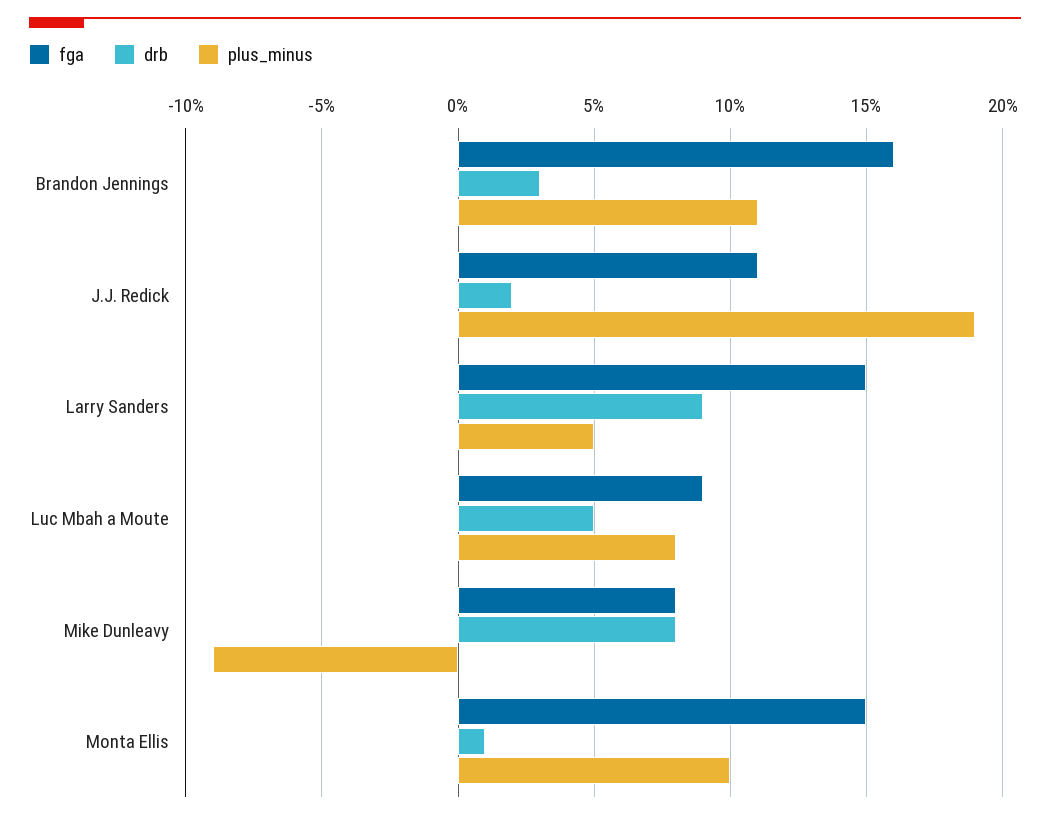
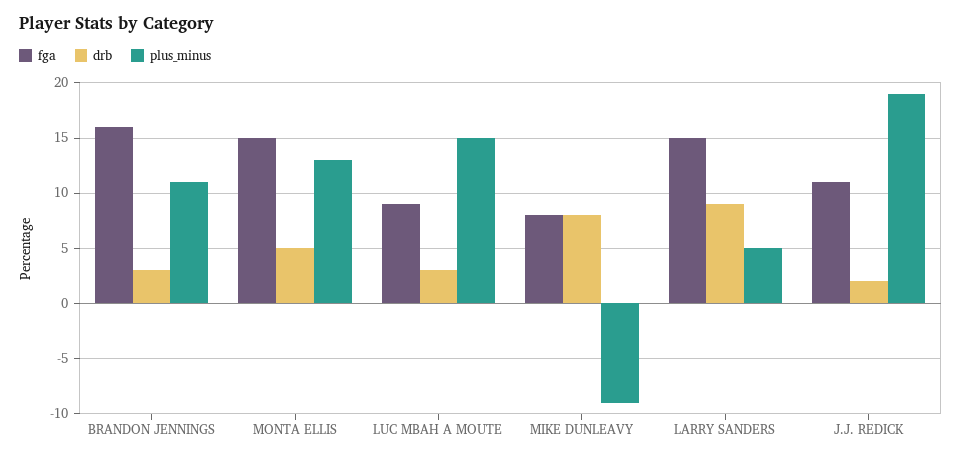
  {
    "fga": {
      "Brandon Jennings": 16,
      "J.J. Redick": 11,
      "Larry Sanders": 15,
      "Luc Mbah a Moute": 9,
      "Mike Dunleavy": 8,
      "Monta Ellis": 15
    },
    "drb": {
      "Brandon Jennings": 3,
      "J.J. Redick": 2,
      "Larry Sanders": 9,
-     "Luc Mbah a Moute": 5,
+     "Luc Mbah a Moute": 3,
      "Mike Dunleavy": 8,
-     "Monta Ellis": 1
+     "Monta Ellis": 5
    },
    "plus_minus": {
      "Brandon Jennings": 11,
      "J.J. Redick": 19,
      "Larry Sanders": 5,
-     "Luc Mbah a Moute": 8,
+     "Luc Mbah a Moute": 15,
      "Mike Dunleavy": -9,
-     "Monta Ellis": 10
+     "Monta Ellis": 13
    }
  }

